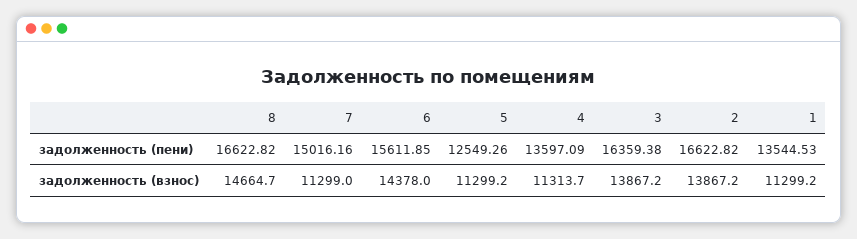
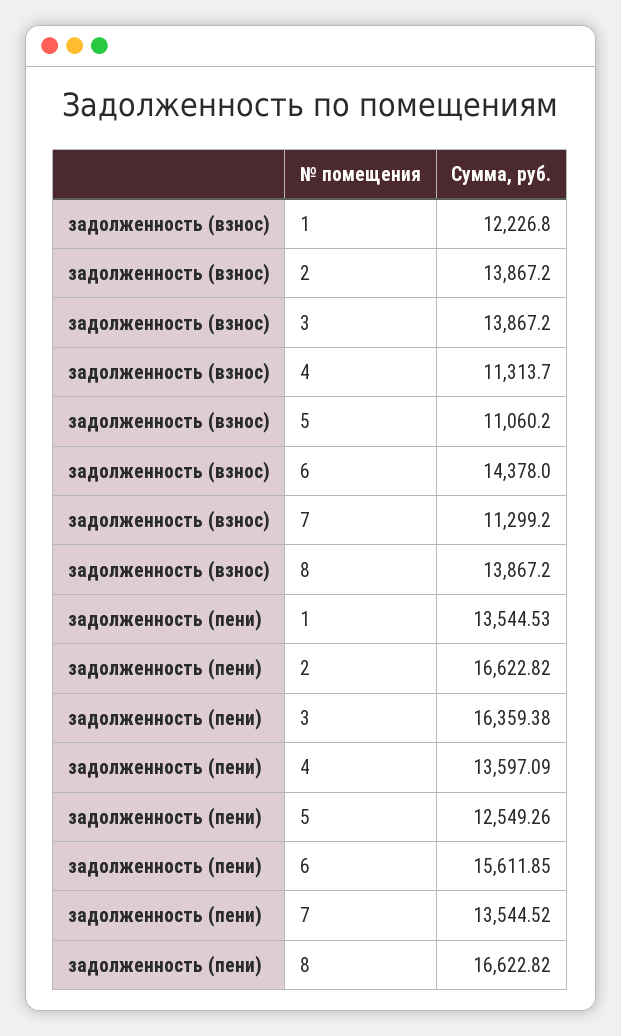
  {
    "8": {
      "задолженность (пени)": 16622.82,
-     "задолженность (взнос)": 14664.7
+     "задолженность (взнос)": 13867.2
    },
    "7": {
-     "задолженность (пени)": 15016.16,
+     "задолженность (пени)": 13544.52,
-     "задолженность (взнос)": 11299
+     "задолженность (взнос)": 11299.2
    },
    "6": {
      "задолженность (пени)": 15611.85,
      "задолженность (взнос)": 14378
    },
    "5": {
      "задолженность (пени)": 12549.26,
-     "задолженность (взнос)": 11299.2
+     "задолженность (взнос)": 11060.2
    },
    "4": {
      "задолженность (пени)": 13597.09,
      "задолженность (взнос)": 11313.7
    },
    "3": {
      "задолженность (пени)": 16359.38,
      "задолженность (взнос)": 13867.2
    },
    "2": {
      "задолженность (пени)": 16622.82,
      "задолженность (взнос)": 13867.2
    },
    "1": {
      "задолженность (пени)": 13544.53,
-     "задолженность (взнос)": 11299.2
+     "задолженность (взнос)": 12226.8
    }
  }

